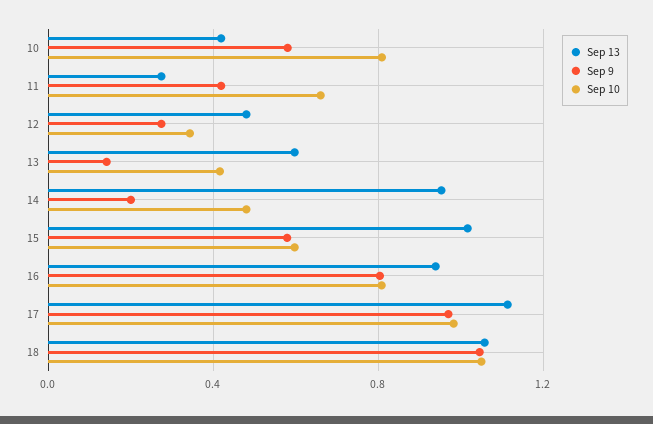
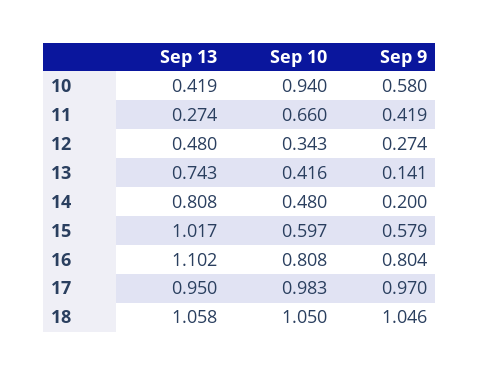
  {
    "Sep 13": {
      "10": 0.419,
      "11": 0.274,
      "12": 0.48,
-     "13": 0.6,
+     "13": 0.743,
-     "14": 0.95,
+     "14": 0.808,
      "15": 1.017,
-     "16": 0.95,
+     "16": 1.102,
-     "17": 1.1,
+     "17": 0.95,
      "18": 1.058
    },
    "Sep 9": {
      "10": 0.58,
      "11": 0.419,
      "12": 0.274,
      "13": 0.141,
      "14": 0.2,
      "15": 0.579,
      "16": 0.804,
      "17": 0.97,
      "18": 1.046
    },
    "Sep 10": {
-     "10": 0.8,
+     "10": 0.94,
      "11": 0.66,
      "12": 0.343,
      "13": 0.416,
      "14": 0.48,
      "15": 0.597,
      "16": 0.808,
      "17": 0.983,
      "18": 1.05
    }
  }

